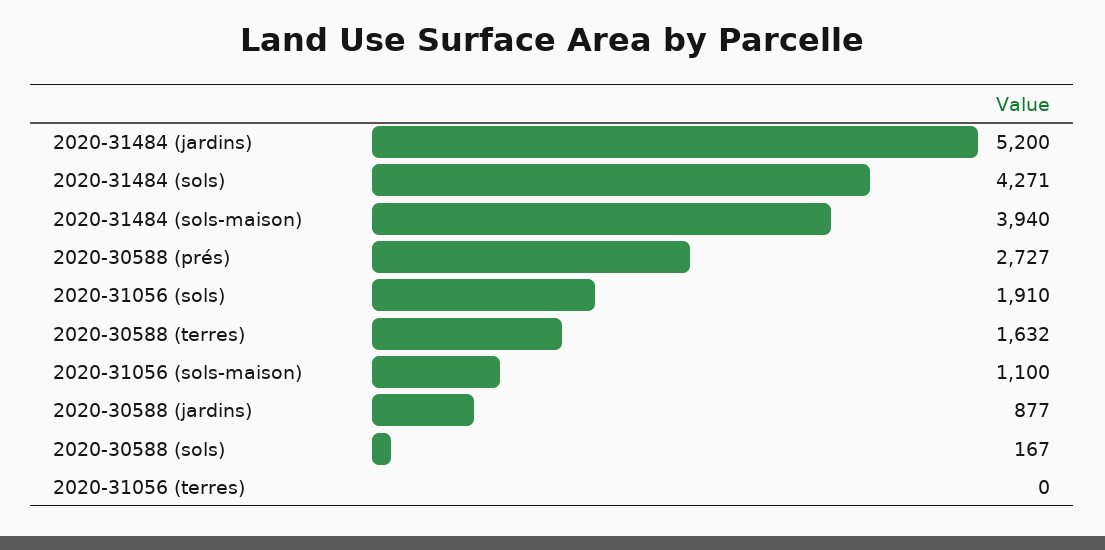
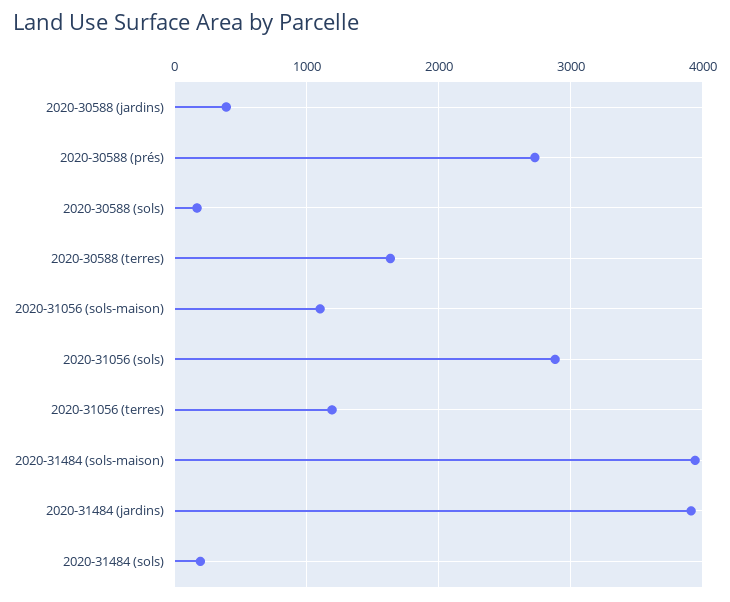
  {
-   "2020-31484 (jardins)": 5200,
+   "2020-31484 (jardins)": 3900,
-   "2020-31484 (sols)": 4271,
+   "2020-31484 (sols)": 200,
    "2020-31484 (sols-maison)": 3940,
    "2020-30588 (prés)": 2727,
-   "2020-31056 (sols)": 1910,
+   "2020-31056 (sols)": 2900,
    "2020-30588 (terres)": 1632,
    "2020-31056 (sols-maison)": 1100,
-   "2020-30588 (jardins)": 877,
+   "2020-30588 (jardins)": 400,
    "2020-30588 (sols)": 167,
-   "2020-31056 (terres)": 0
+   "2020-31056 (terres)": 1200
  }

